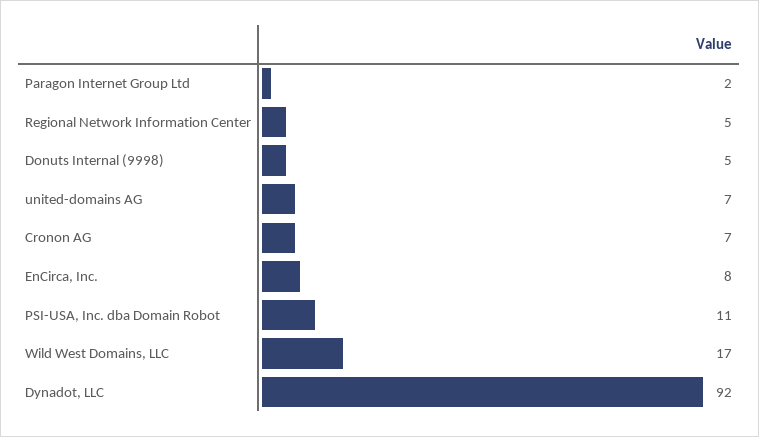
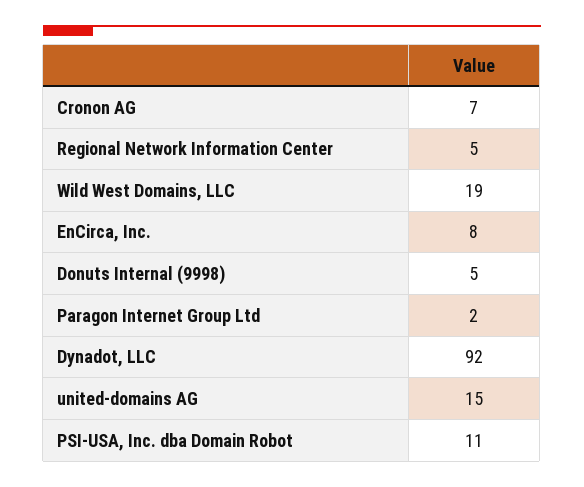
  {
    "Paragon Internet Group Ltd": 2,
    "Regional Network Information Center": 5,
    "Donuts Internal (9998)": 5,
-   "united-domains AG": 7,
+   "united-domains AG": 15,
    "Cronon AG": 7,
    "EnCirca, Inc.": 8,
    "PSI-USA, Inc. dba Domain Robot": 11,
-   "Wild West Domains, LLC": 17,
+   "Wild West Domains, LLC": 19,
    "Dynadot, LLC": 92
  }

